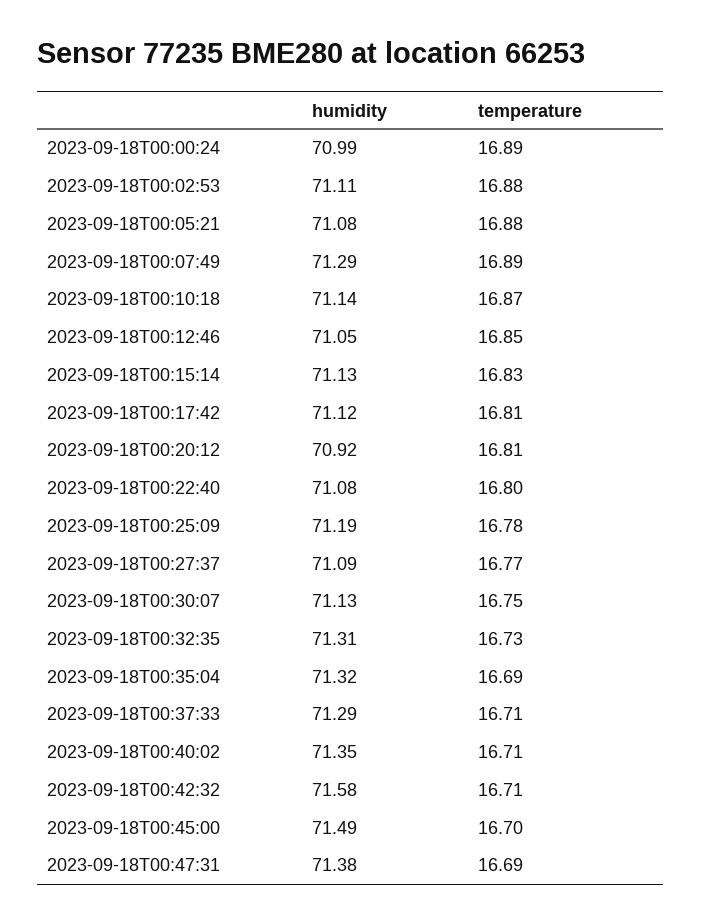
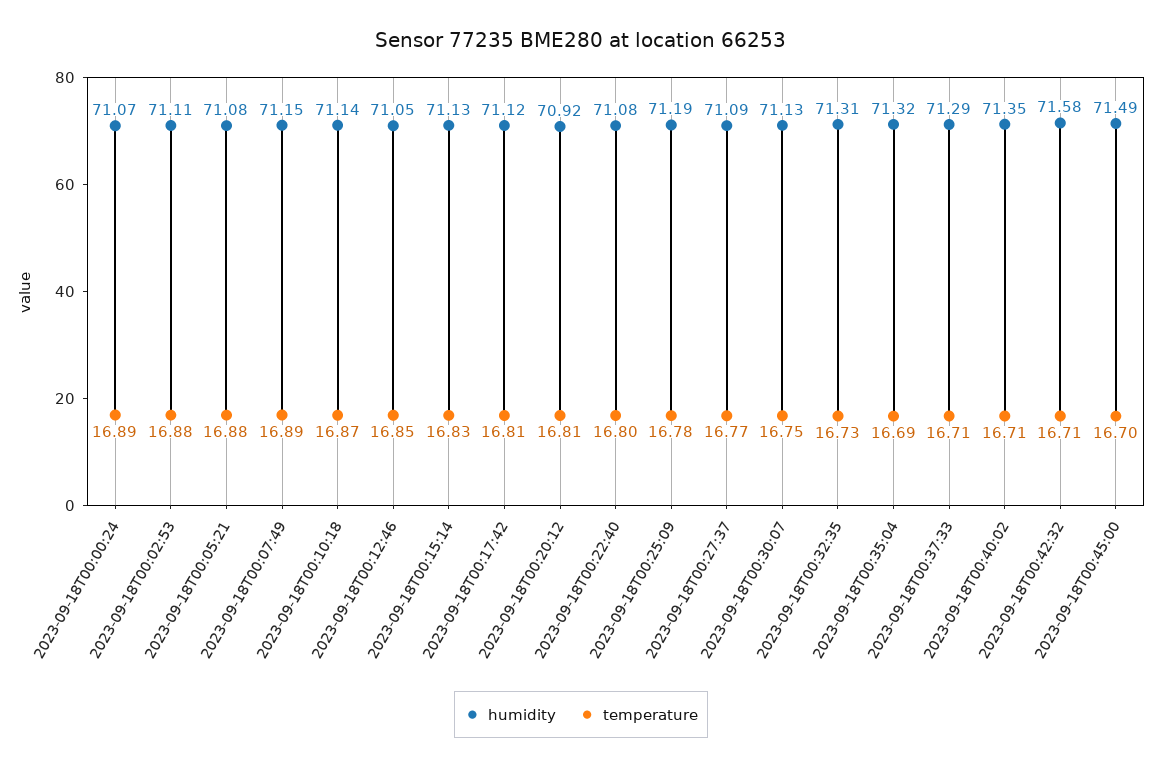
  {
    "humidity": {
-     "2023-09-18T00:00:24": 70.99,
+     "2023-09-18T00:00:24": 71.07,
      "2023-09-18T00:02:53": 71.11,
      "2023-09-18T00:05:21": 71.08,
-     "2023-09-18T00:07:49": 71.29,
+     "2023-09-18T00:07:49": 71.15,
      "2023-09-18T00:10:18": 71.14,
      "2023-09-18T00:12:46": 71.05,
      "2023-09-18T00:15:14": 71.13,
      "2023-09-18T00:17:42": 71.12,
      "2023-09-18T00:20:12": 70.92,
      "2023-09-18T00:22:40": 71.08,
      "2023-09-18T00:25:09": 71.19,
      "2023-09-18T00:27:37": 71.09,
      "2023-09-18T00:30:07": 71.13,
      "2023-09-18T00:32:35": 71.31,
      "2023-09-18T00:35:04": 71.32,
      "2023-09-18T00:37:33": 71.29,
      "2023-09-18T00:40:02": 71.35,
      "2023-09-18T00:42:32": 71.58,
-     "2023-09-18T00:45:00": 71.49,
+     "2023-09-18T00:45:00": 71.49
-     "2023-09-18T00:47:31": 71.38
    },
    "temperature": {
      "2023-09-18T00:00:24": 16.89,
      "2023-09-18T00:02:53": 16.88,
      "2023-09-18T00:05:21": 16.88,
      "2023-09-18T00:07:49": 16.89,
      "2023-09-18T00:10:18": 16.87,
      "2023-09-18T00:12:46": 16.85,
      "2023-09-18T00:15:14": 16.83,
      "2023-09-18T00:17:42": 16.81,
      "2023-09-18T00:20:12": 16.81,
      "2023-09-18T00:22:40": 16.8,
      "2023-09-18T00:25:09": 16.78,
      "2023-09-18T00:27:37": 16.77,
      "2023-09-18T00:30:07": 16.75,
      "2023-09-18T00:32:35": 16.73,
      "2023-09-18T00:35:04": 16.69,
      "2023-09-18T00:37:33": 16.71,
      "2023-09-18T00:40:02": 16.71,
      "2023-09-18T00:42:32": 16.71,
-     "2023-09-18T00:45:00": 16.7,
+     "2023-09-18T00:45:00": 16.7
-     "2023-09-18T00:47:31": 16.69
    }
  }

